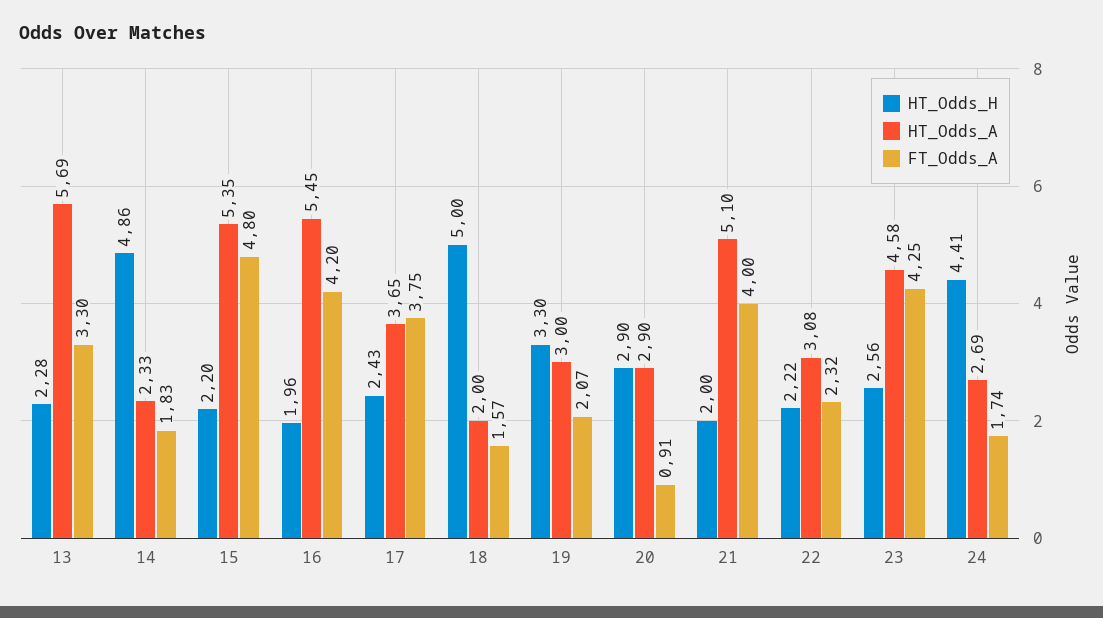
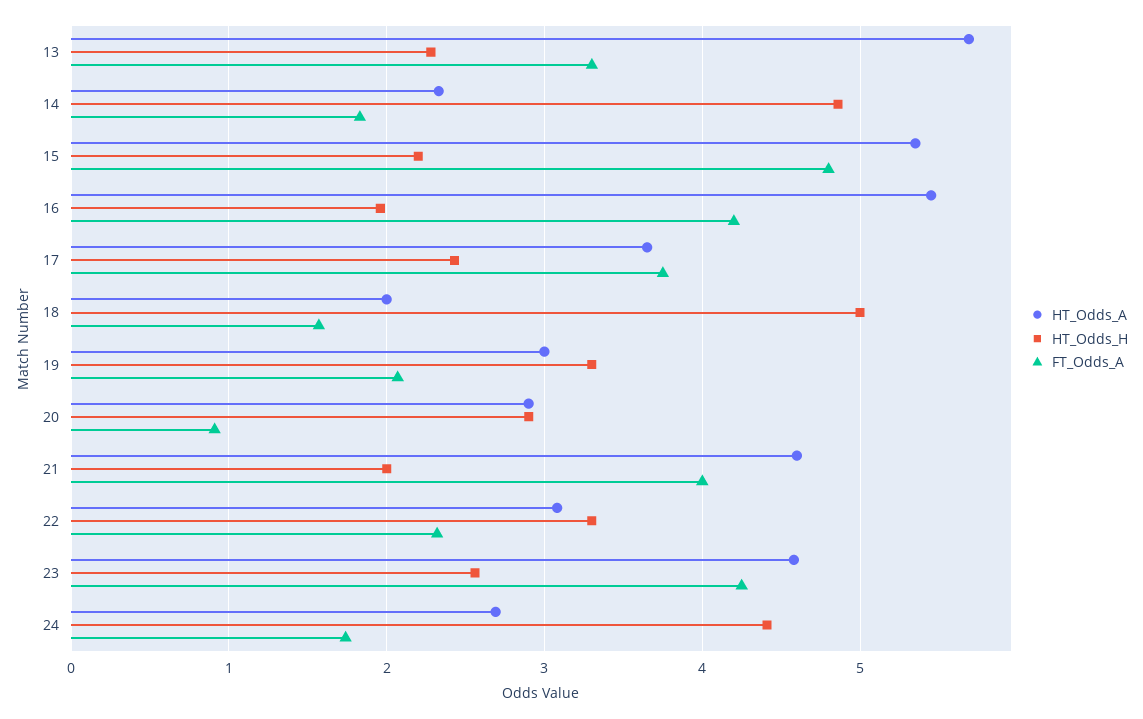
  {
    "HT_Odds_H": {
      "13": 2.28,
      "14": 4.86,
      "15": 2.2,
      "16": 1.96,
      "17": 2.43,
      "18": 5,
      "19": 3.3,
      "20": 2.9,
      "21": 2,
-     "22": 2.22,
+     "22": 3.3,
      "23": 2.56,
      "24": 4.41
    },
    "HT_Odds_A": {
      "13": 5.69,
      "14": 2.33,
      "15": 5.35,
      "16": 5.45,
      "17": 3.65,
      "18": 2,
      "19": 3,
      "20": 2.9,
-     "21": 5.1,
+     "21": 4.6,
      "22": 3.08,
      "23": 4.58,
      "24": 2.69
    },
    "FT_Odds_A": {
      "13": 3.3,
      "14": 1.83,
      "15": 4.8,
      "16": 4.2,
      "17": 3.75,
      "18": 1.57,
      "19": 2.07,
      "20": 0.91,
      "21": 4,
      "22": 2.32,
      "23": 4.25,
      "24": 1.74
    }
  }

